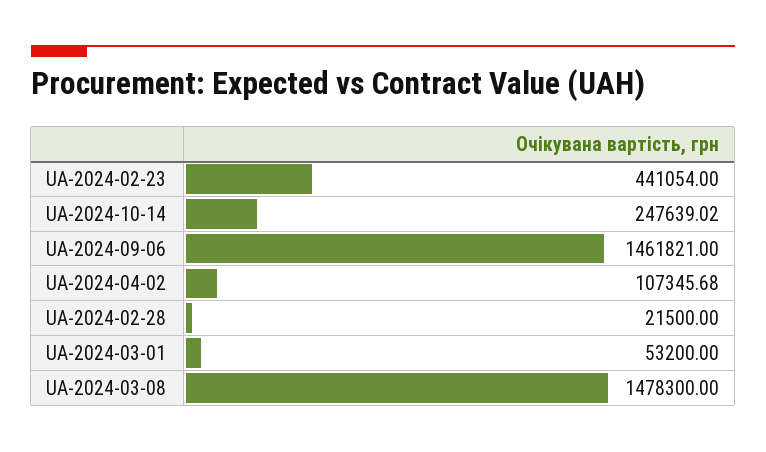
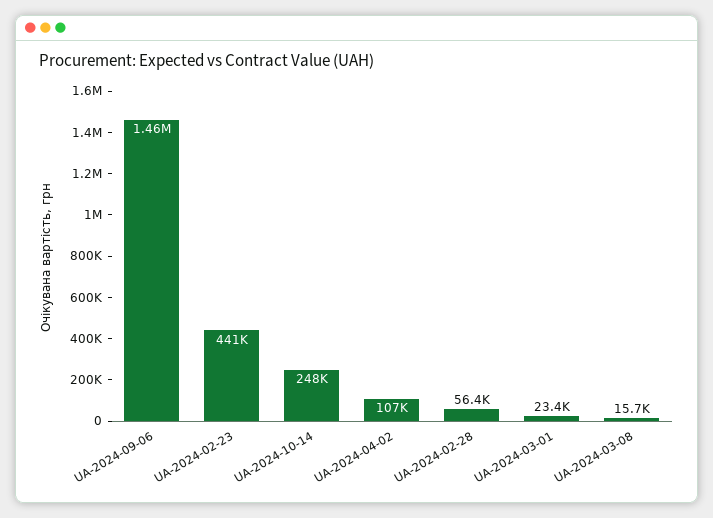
  {
    "UA-2024-02-23": 441054,
    "UA-2024-10-14": 247639.02,
    "UA-2024-09-06": 1461821,
    "UA-2024-04-02": 107345.68,
-   "UA-2024-02-28": 21500,
+   "UA-2024-02-28": 56400,
-   "UA-2024-03-01": 53200,
+   "UA-2024-03-01": 23400,
-   "UA-2024-03-08": 1478300
+   "UA-2024-03-08": 15700
  }

